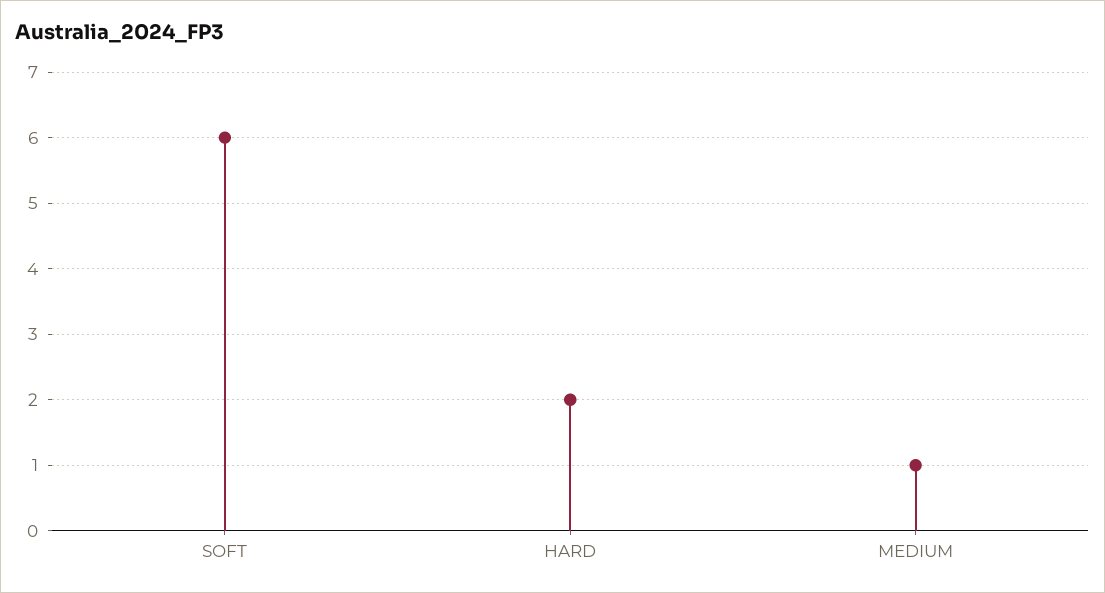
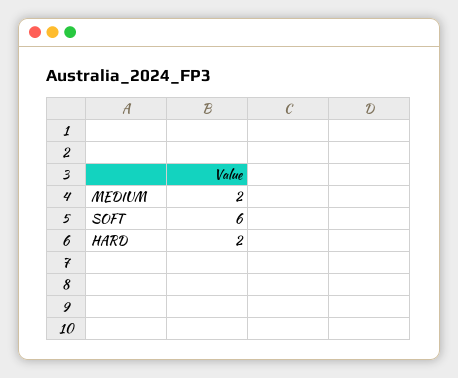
  {
    "SOFT": 6,
    "HARD": 2,
-   "MEDIUM": 1
+   "MEDIUM": 2
  }

